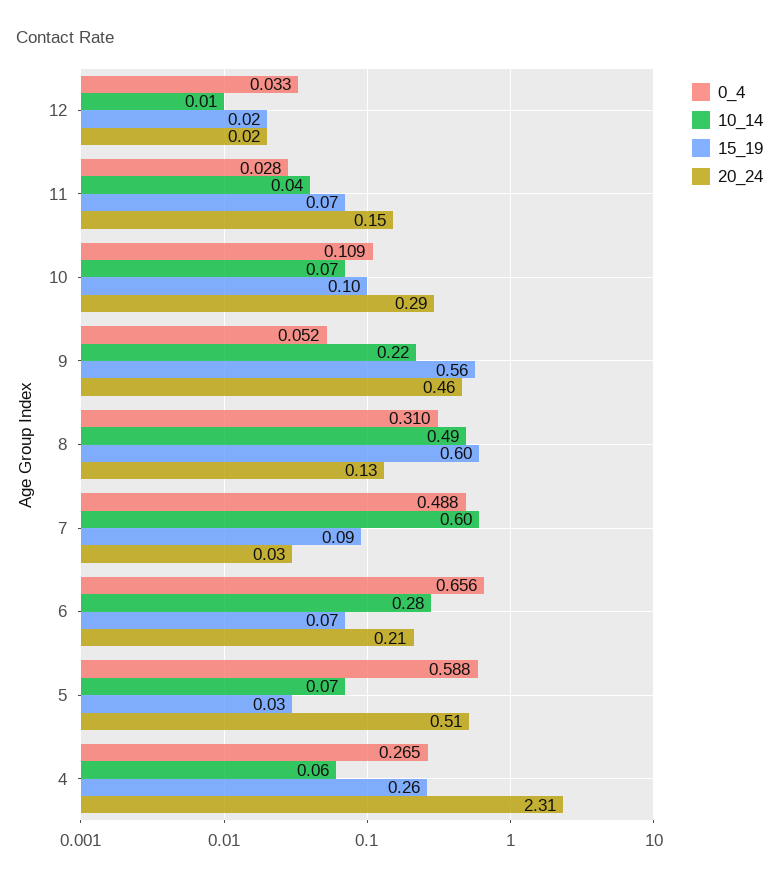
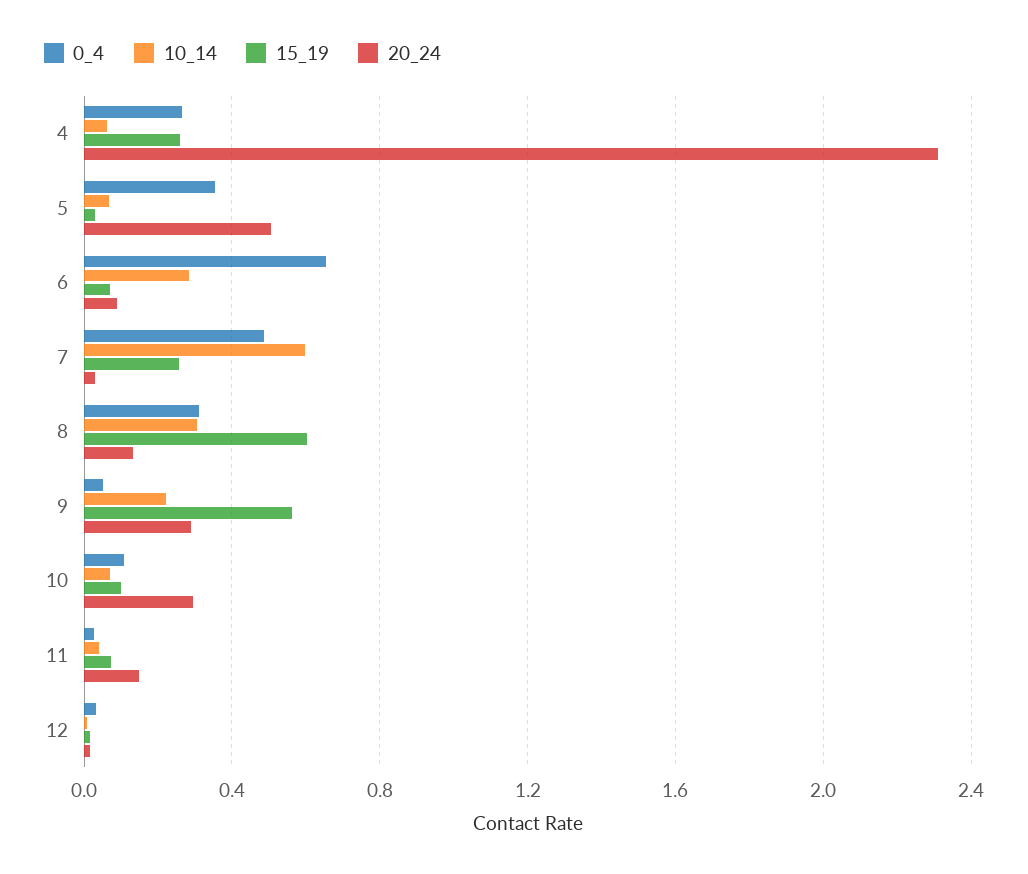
  {
    "0_4": {
      "12": 0.033,
      "11": 0.028,
      "10": 0.109,
      "9": 0.052,
      "8": 0.31,
      "7": 0.488,
      "6": 0.656,
-     "5": 0.588,
+     "5": 0.35,
      "4": 0.265
    },
    "10_14": {
      "12": 0.01,
      "11": 0.04,
      "10": 0.07,
      "9": 0.22,
-     "8": 0.49,
+     "8": 0.3,
      "7": 0.6,
      "6": 0.28,
      "5": 0.07,
      "4": 0.06
    },
    "15_19": {
      "12": 0.02,
      "11": 0.07,
      "10": 0.1,
      "9": 0.56,
      "8": 0.6,
-     "7": 0.09,
+     "7": 0.25,
      "6": 0.07,
      "5": 0.03,
      "4": 0.26
    },
    "20_24": {
      "12": 0.02,
      "11": 0.15,
      "10": 0.29,
-     "9": 0.46,
+     "9": 0.3,
      "8": 0.13,
      "7": 0.03,
-     "6": 0.21,
+     "6": 0.1,
      "5": 0.51,
      "4": 2.31
    }
  }

